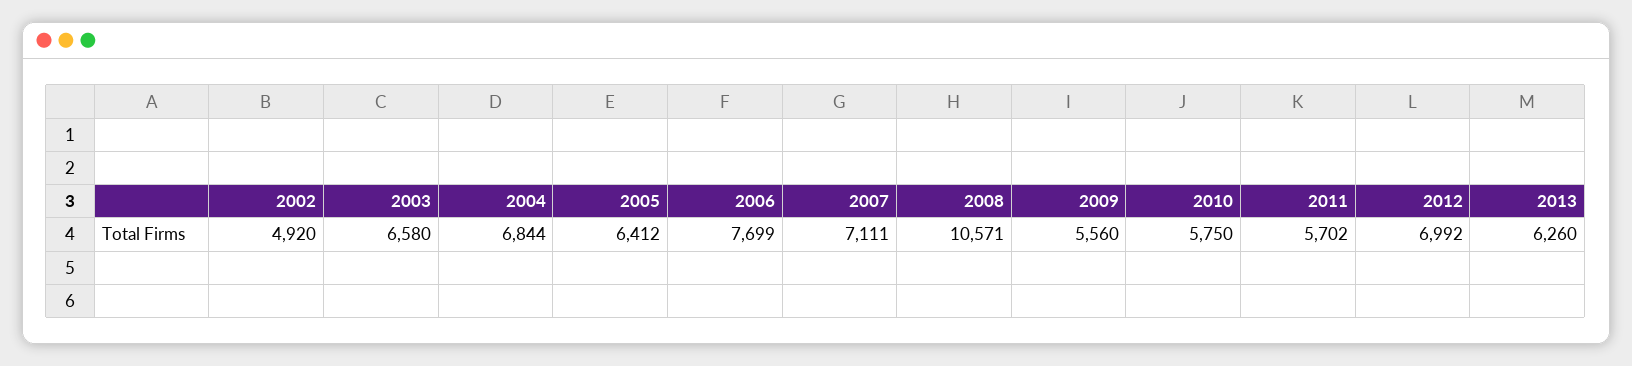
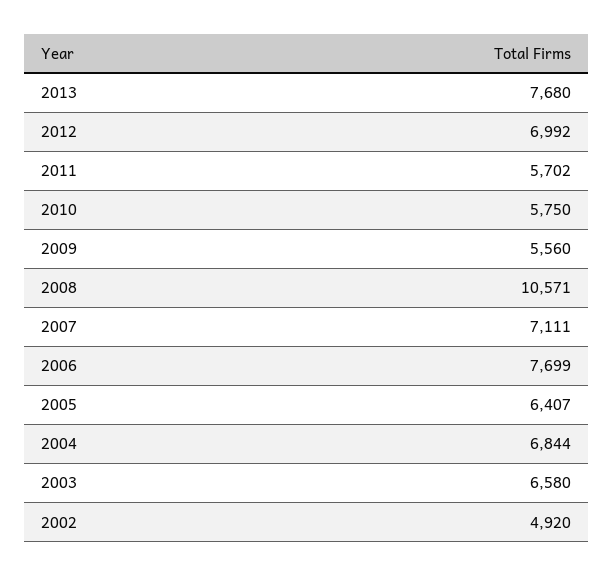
  {
    "2002": 4920,
    "2003": 6580,
    "2004": 6844,
-   "2005": 6412,
+   "2005": 6407,
    "2006": 7699,
    "2007": 7111,
    "2008": 10571,
    "2009": 5560,
    "2010": 5750,
    "2011": 5702,
    "2012": 6992,
-   "2013": 6260
+   "2013": 7680
  }

